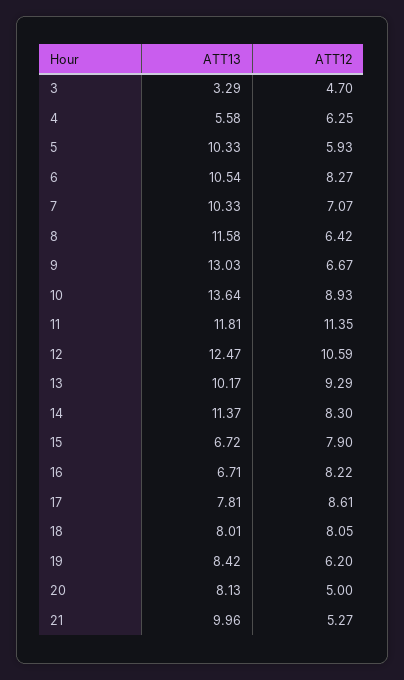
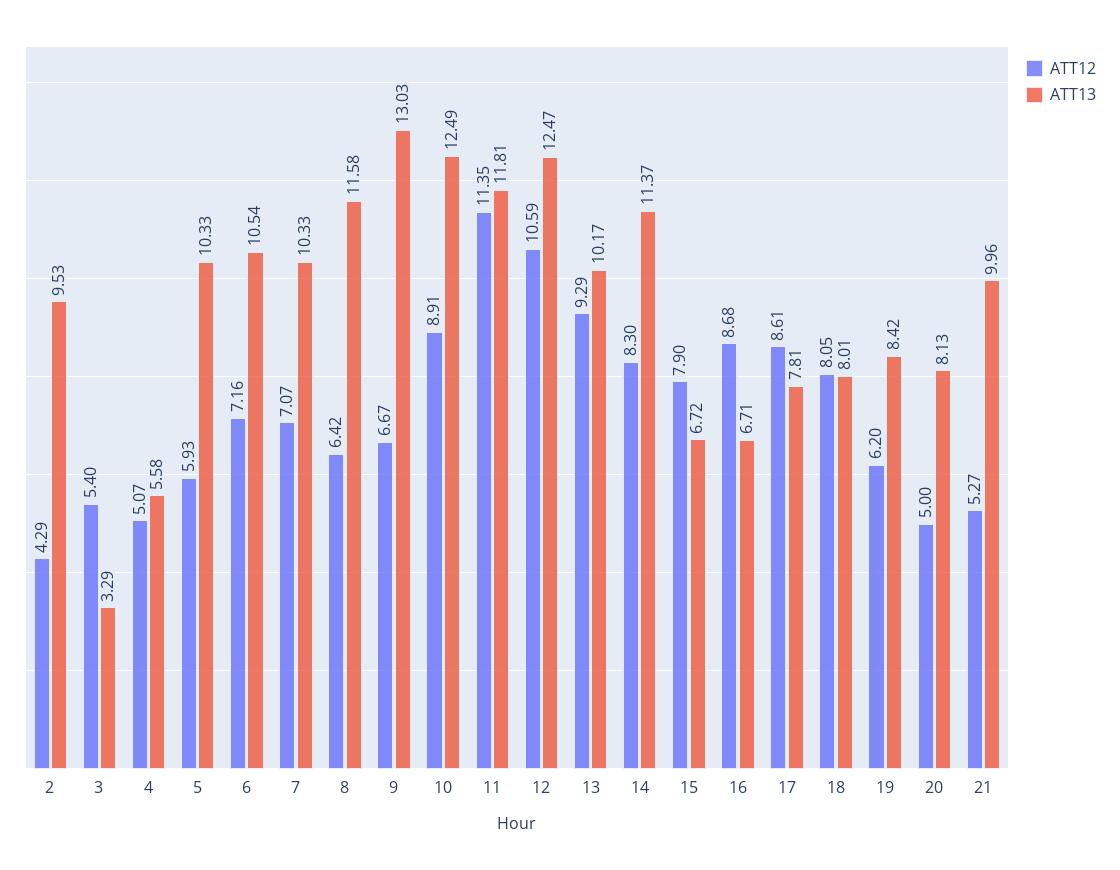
  {
    "ATT13": {
      "3": 3.29,
      "4": 5.58,
      "5": 10.33,
      "6": 10.54,
      "7": 10.33,
      "8": 11.58,
      "9": 13.03,
-     "10": 13.64,
+     "10": 12.49,
      "11": 11.81,
      "12": 12.47,
      "13": 10.17,
      "14": 11.37,
      "15": 6.72,
      "16": 6.71,
      "17": 7.81,
      "18": 8.01,
      "19": 8.42,
      "20": 8.13,
-     "21": 9.96
+     "21": 9.96,
+     "2": 9.53
    },
    "ATT12": {
-     "3": 4.7,
+     "3": 5.4,
-     "4": 6.25,
+     "4": 5.07,
      "5": 5.93,
-     "6": 8.27,
+     "6": 7.16,
      "7": 7.07,
      "8": 6.42,
      "9": 6.67,
-     "10": 8.93,
+     "10": 8.91,
      "11": 11.35,
      "12": 10.59,
      "13": 9.29,
      "14": 8.3,
      "15": 7.9,
-     "16": 8.22,
+     "16": 8.68,
      "17": 8.61,
      "18": 8.05,
      "19": 6.2,
      "20": 5,
-     "21": 5.27
+     "21": 5.27,
+     "2": 4.29
    }
  }

